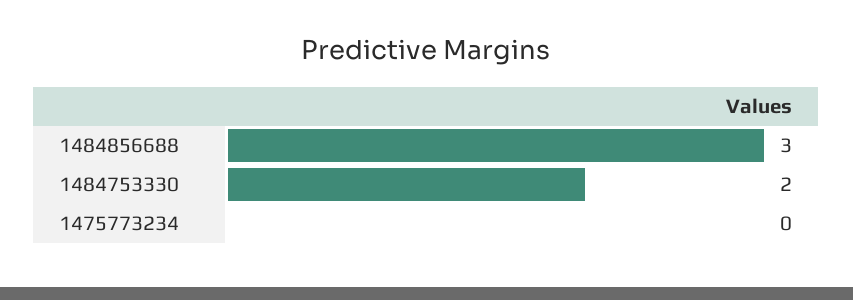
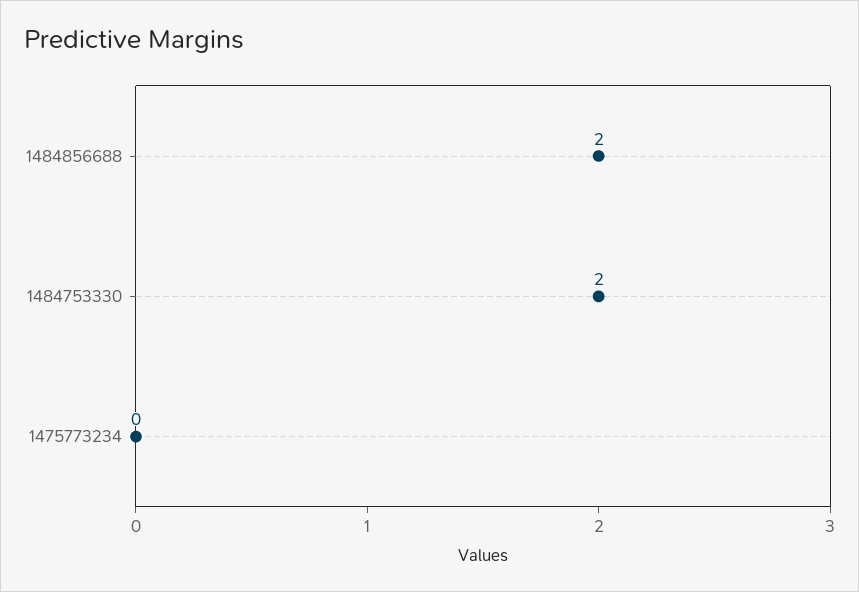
  {
-   "1484856688": 3,
+   "1484856688": 2,
    "1484753330": 2,
    "1475773234": 0
  }

